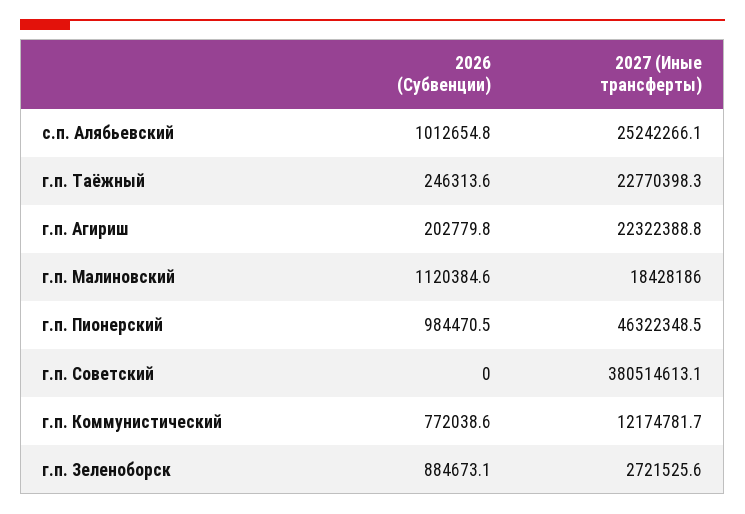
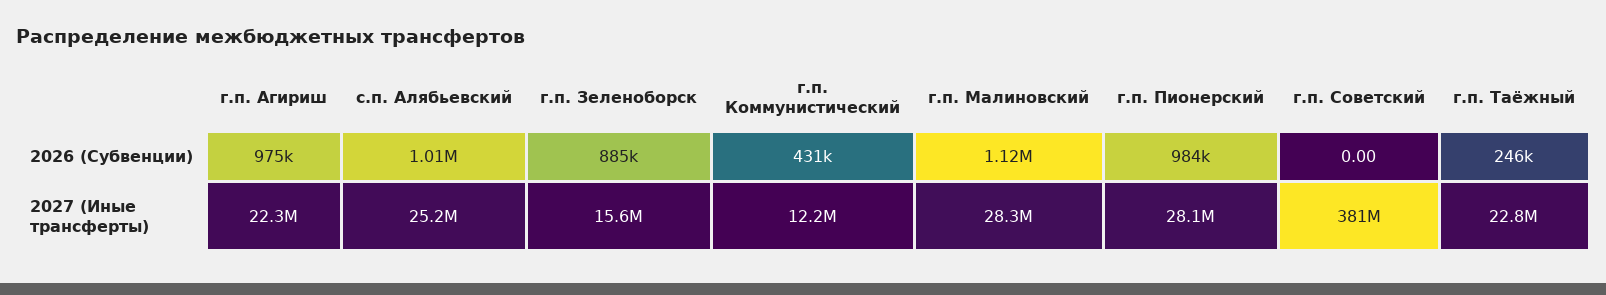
  {
    "2026 (Субвенции)": {
      "с.п. Алябьевский": 1012654.8,
      "г.п. Таёжный": 246313.6,
-     "г.п. Агириш": 202779.8,
+     "г.п. Агириш": 975000,
      "г.п. Малиновский": 1120384.6,
      "г.п. Пионерский": 984470.5,
      "г.п. Советский": 0,
-     "г.п. Коммунистический": 772038.6,
+     "г.п. Коммунистический": 431000,
      "г.п. Зеленоборск": 884673.1
    },
    "2027 (Иные трансферты)": {
      "с.п. Алябьевский": 25242266.1,
      "г.п. Таёжный": 22770398.3,
      "г.п. Агириш": 22322388.8,
-     "г.п. Малиновский": 18428186,
+     "г.п. Малиновский": 28300000,
-     "г.п. Пионерский": 46322348.5,
+     "г.п. Пионерский": 28100000,
      "г.п. Советский": 380514613.1,
      "г.п. Коммунистический": 12174781.7,
-     "г.п. Зеленоборск": 2721525.6
+     "г.п. Зеленоборск": 15600000
    }
  }

